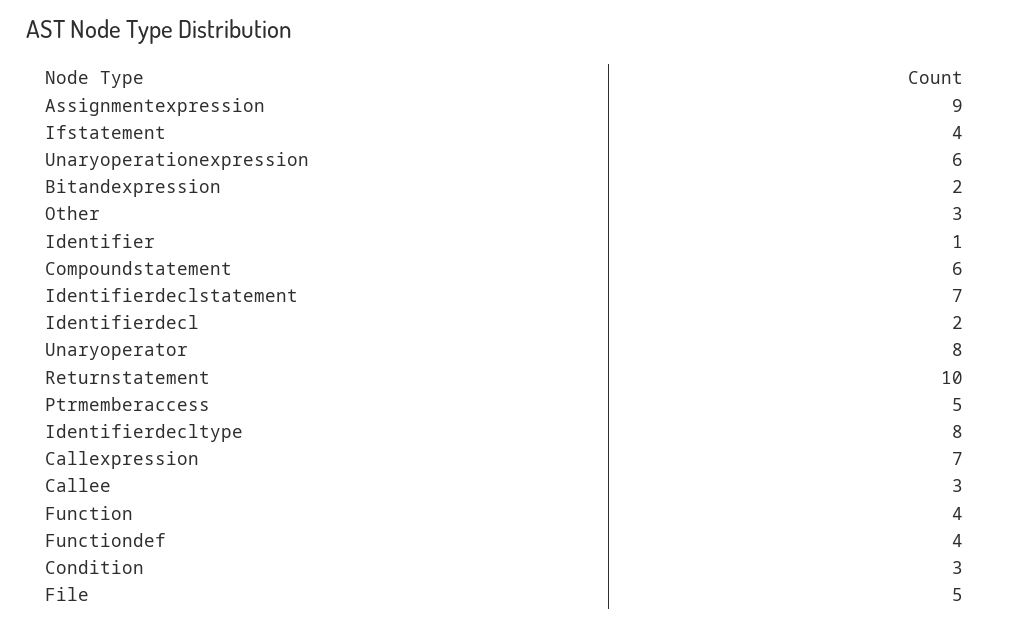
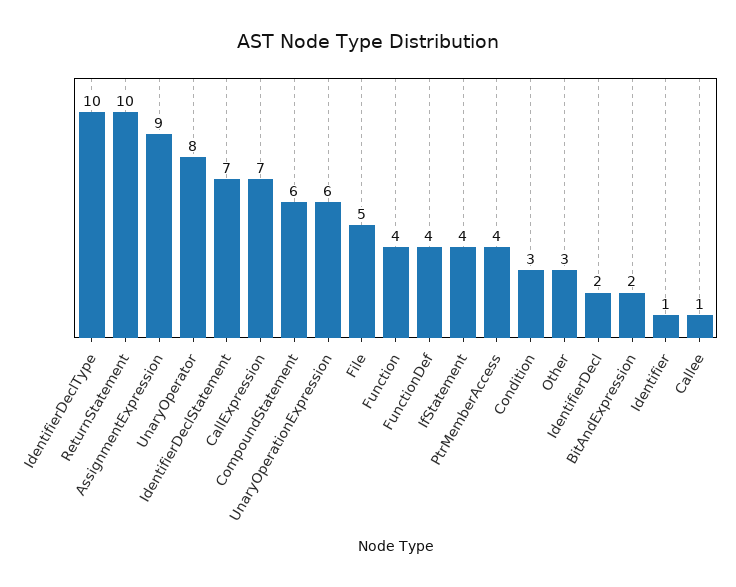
  {
    "Assignmentexpression": 9,
    "Ifstatement": 4,
    "Unaryoperationexpression": 6,
    "Bitandexpression": 2,
    "Other": 3,
    "Identifier": 1,
    "Compoundstatement": 6,
    "Identifierdeclstatement": 7,
    "Identifierdecl": 2,
    "Unaryoperator": 8,
    "Returnstatement": 10,
-   "Ptrmemberaccess": 5,
+   "Ptrmemberaccess": 4,
-   "Identifierdecltype": 8,
+   "Identifierdecltype": 10,
    "Callexpression": 7,
-   "Callee": 3,
+   "Callee": 1,
    "Function": 4,
    "Functiondef": 4,
    "Condition": 3,
    "File": 5
  }

